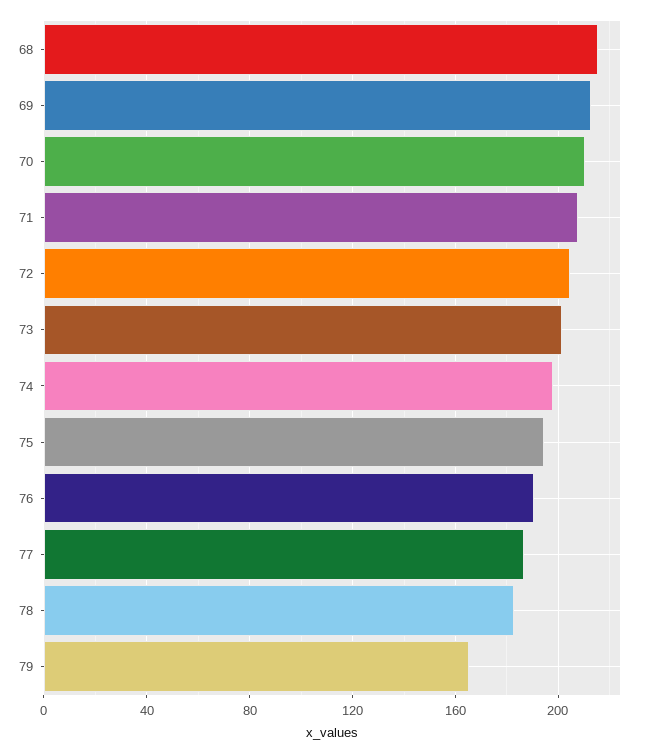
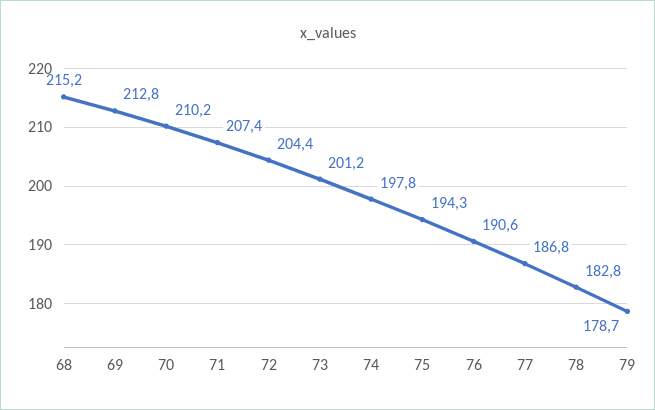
  {
    "68": 215.2,
    "69": 212.8,
    "70": 210.2,
    "71": 207.4,
    "72": 204.4,
    "73": 201.2,
    "74": 197.8,
    "75": 194.3,
    "76": 190.6,
    "77": 186.8,
    "78": 182.8,
-   "79": 165
+   "79": 178.7
  }

